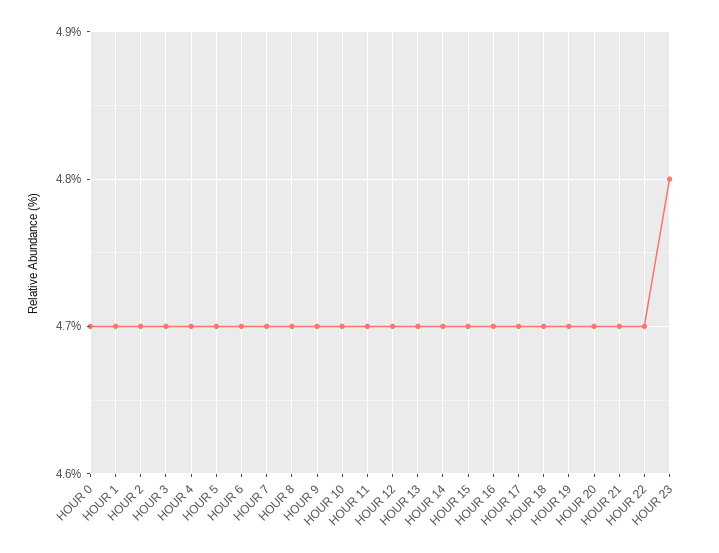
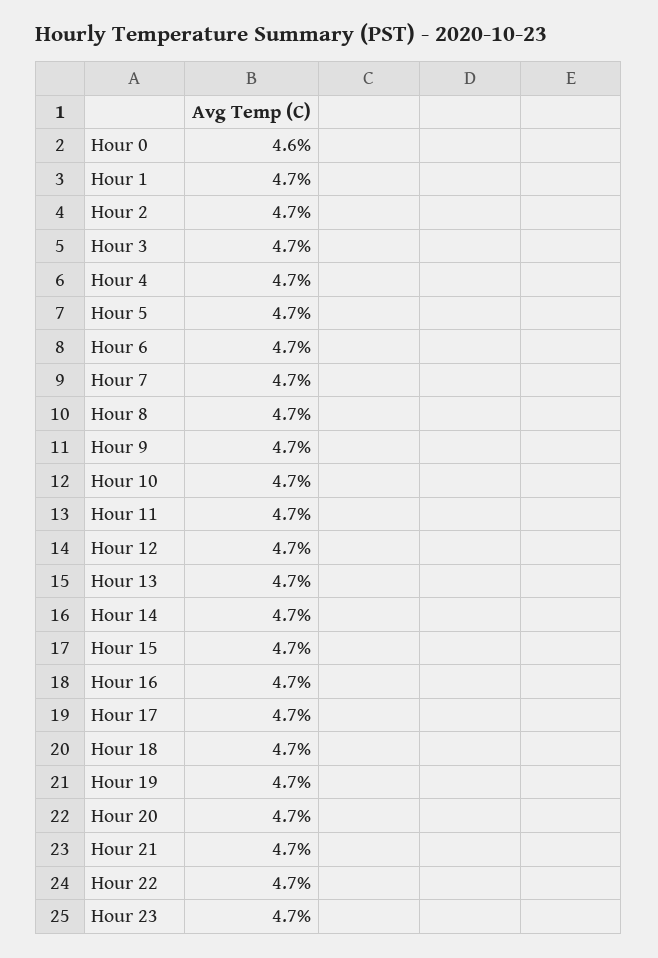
  {
-   "HOUR 0": 4.7,
+   "HOUR 0": 4.6,
    "HOUR 1": 4.7,
    "HOUR 2": 4.7,
    "HOUR 3": 4.7,
    "HOUR 4": 4.7,
    "HOUR 5": 4.7,
    "HOUR 6": 4.7,
    "HOUR 7": 4.7,
    "HOUR 8": 4.7,
    "HOUR 9": 4.7,
    "HOUR 10": 4.7,
    "HOUR 11": 4.7,
    "HOUR 12": 4.7,
    "HOUR 13": 4.7,
    "HOUR 14": 4.7,
    "HOUR 15": 4.7,
    "HOUR 16": 4.7,
    "HOUR 17": 4.7,
    "HOUR 18": 4.7,
    "HOUR 19": 4.7,
    "HOUR 20": 4.7,
    "HOUR 21": 4.7,
    "HOUR 22": 4.7,
-   "HOUR 23": 4.8
+   "HOUR 23": 4.7
  }

